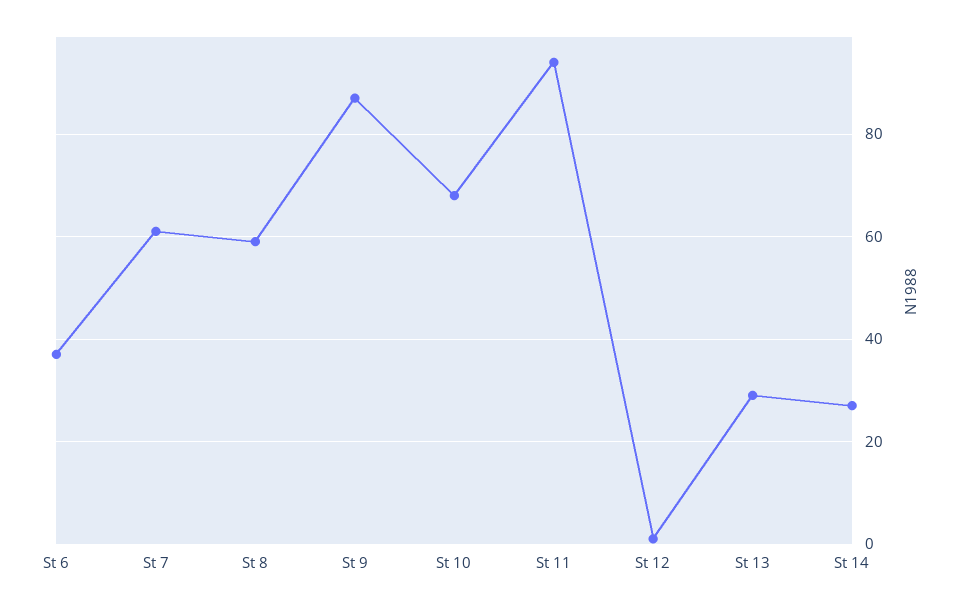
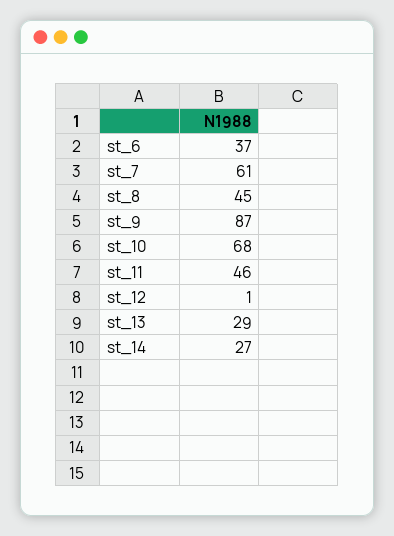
  {
    "St 6": 37,
    "St 7": 61,
-   "St 8": 60,
+   "St 8": 45,
    "St 9": 87,
    "St 10": 68,
-   "St 11": 95,
+   "St 11": 46,
    "St 12": 1,
    "St 13": 29,
    "St 14": 27
  }

